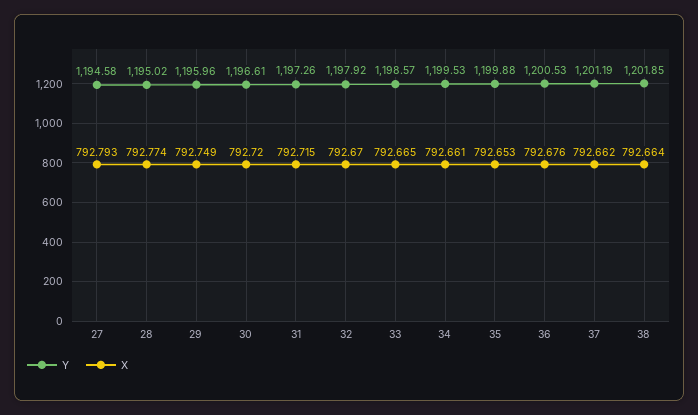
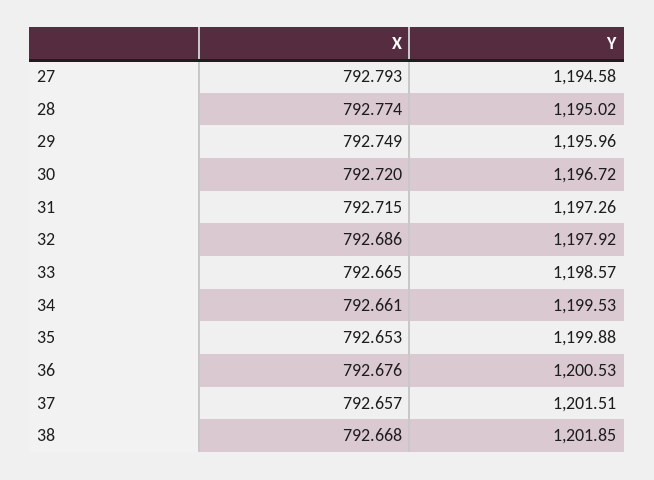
  {
    "Y": {
      "27": 1194.58,
      "28": 1195.02,
      "29": 1195.96,
-     "30": 1196.61,
+     "30": 1196.72,
      "31": 1197.26,
      "32": 1197.92,
      "33": 1198.57,
      "34": 1199.53,
      "35": 1199.88,
      "36": 1200.53,
-     "37": 1201.19,
+     "37": 1201.51,
      "38": 1201.85
    },
    "X": {
      "27": 792.793,
      "28": 792.774,
      "29": 792.749,
      "30": 792.72,
      "31": 792.715,
-     "32": 792.67,
+     "32": 792.686,
      "33": 792.665,
      "34": 792.661,
      "35": 792.653,
      "36": 792.676,
-     "37": 792.662,
+     "37": 792.657,
-     "38": 792.664
+     "38": 792.668
    }
  }

